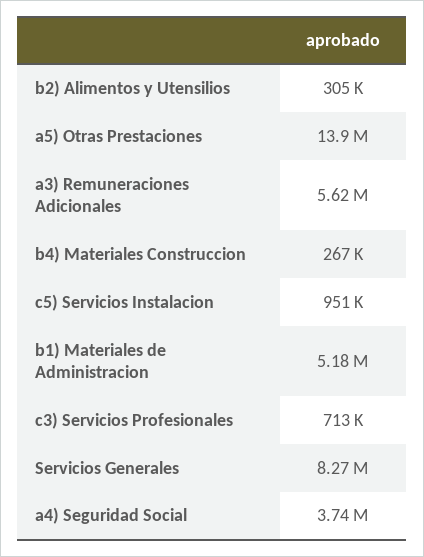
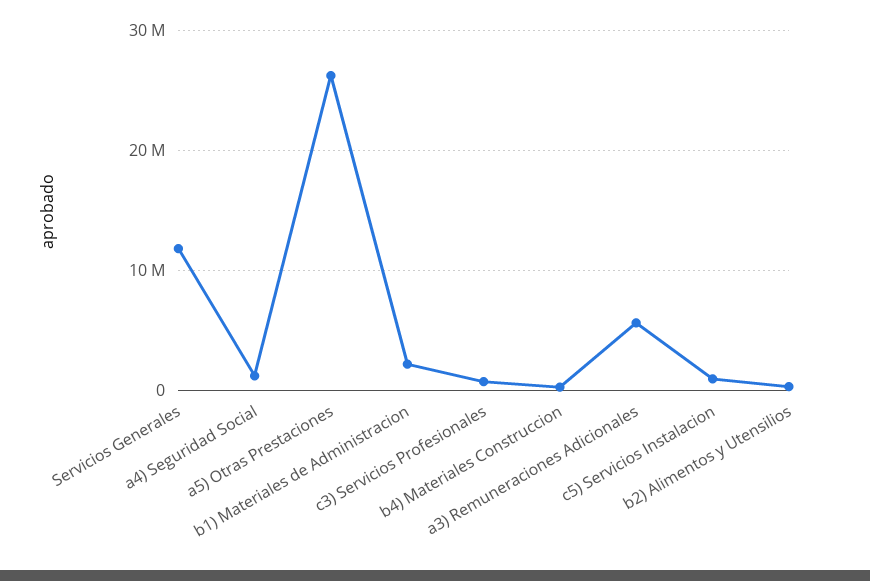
  {
    "b2) Alimentos y Utensilios": 305000,
-   "a5) Otras Prestaciones": 13900000,
+   "a5) Otras Prestaciones": 26000000,
    "a3) Remuneraciones Adicionales": 5620000,
    "b4) Materiales Construccion": 267000,
    "c5) Servicios Instalacion": 951000,
-   "b1) Materiales de Administracion": 5180000,
+   "b1) Materiales de Administracion": 2000000,
    "c3) Servicios Profesionales": 713000,
-   "Servicios Generales": 8270000,
+   "Servicios Generales": 12000000,
-   "a4) Seguridad Social": 3740000
+   "a4) Seguridad Social": 1000000
  }

